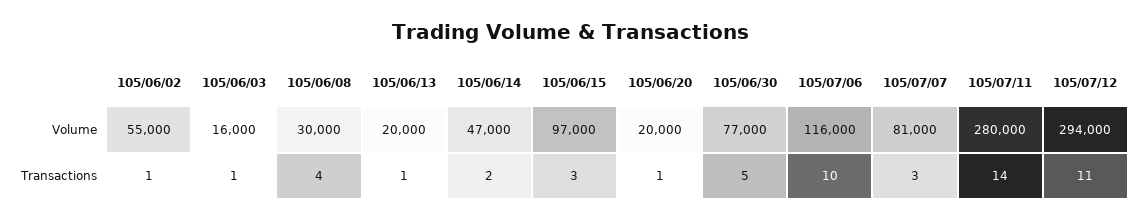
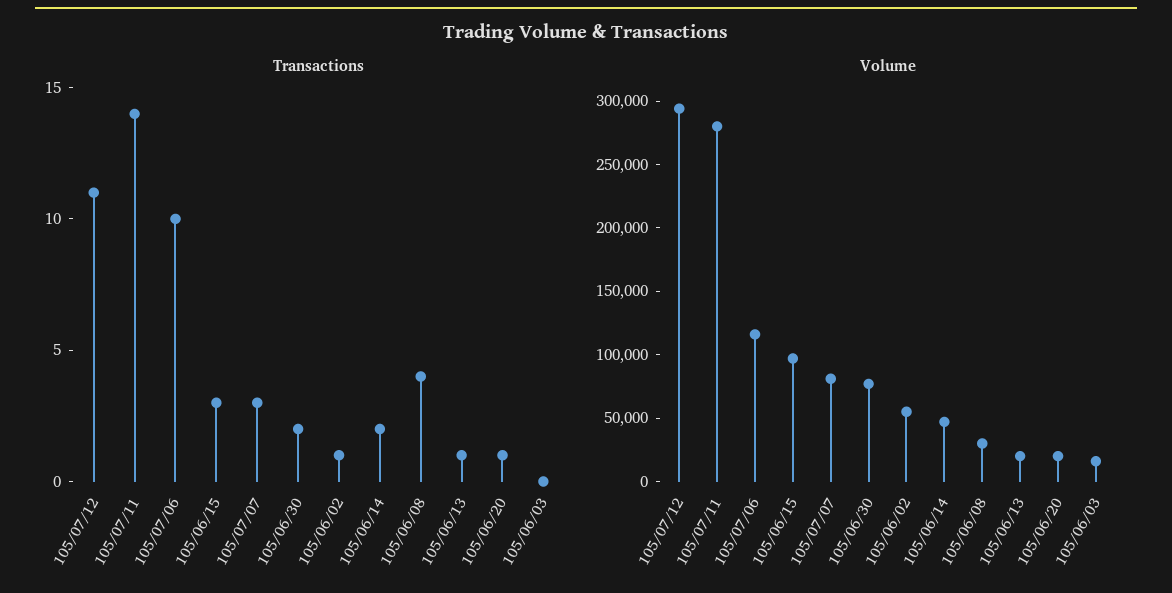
  {
    "Volume": {
      "105/06/02": 55000,
      "105/06/03": 16000,
      "105/06/08": 30000,
      "105/06/13": 20000,
      "105/06/14": 47000,
      "105/06/15": 97000,
      "105/06/20": 20000,
      "105/06/30": 77000,
      "105/07/06": 116000,
      "105/07/07": 81000,
      "105/07/11": 280000,
      "105/07/12": 294000
    },
    "Transactions": {
      "105/06/02": 1,
-     "105/06/03": 1,
+     "105/06/03": 0,
      "105/06/08": 4,
      "105/06/13": 1,
      "105/06/14": 2,
      "105/06/15": 3,
      "105/06/20": 1,
-     "105/06/30": 5,
+     "105/06/30": 2,
      "105/07/06": 10,
      "105/07/07": 3,
      "105/07/11": 14,
      "105/07/12": 11
    }
  }

